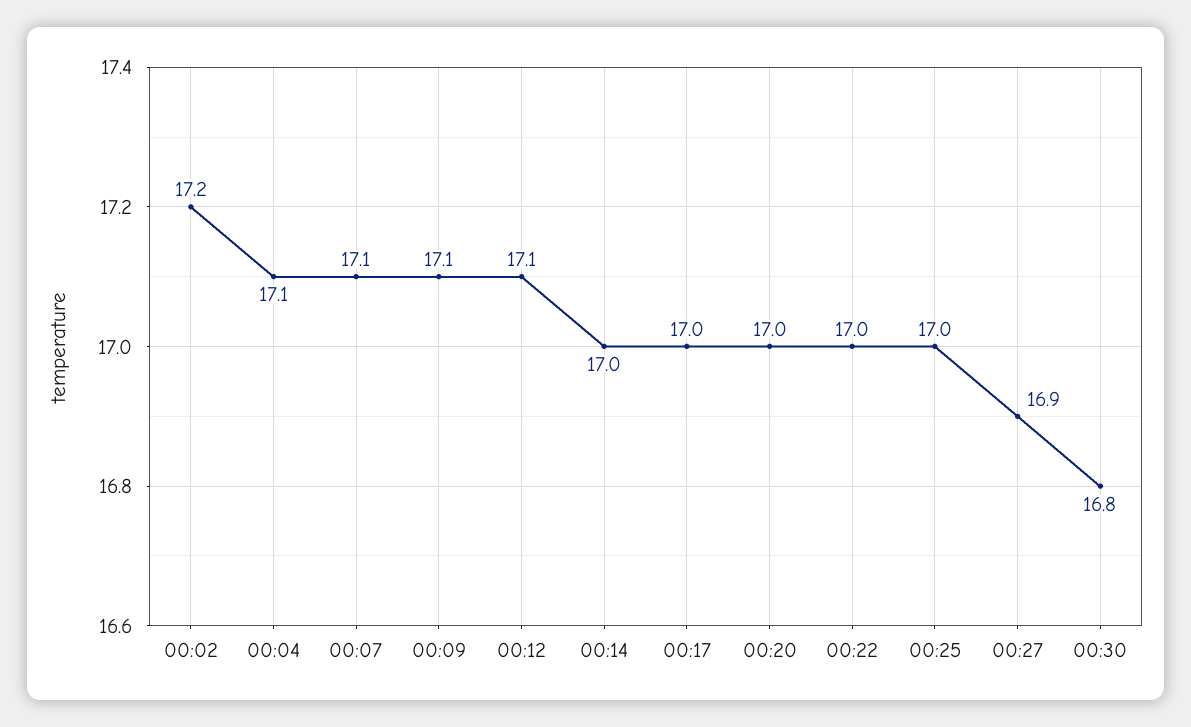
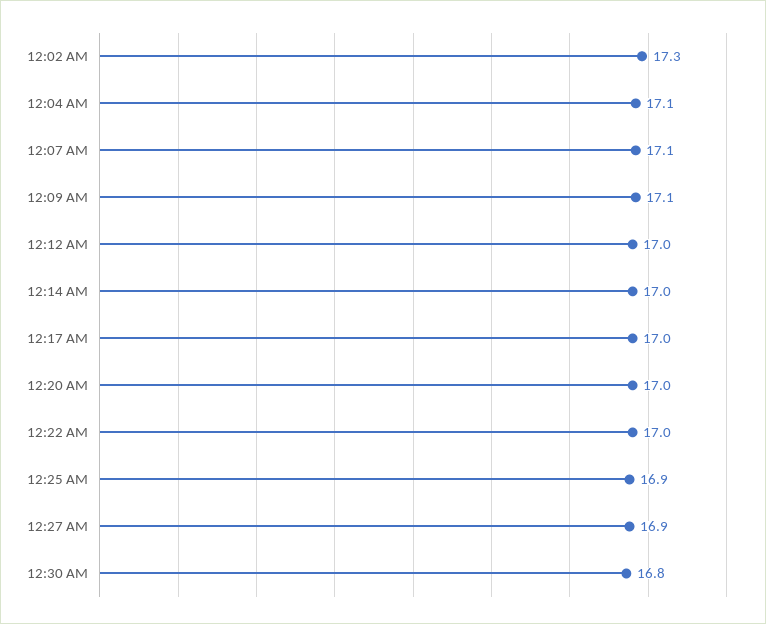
  {
-   "00:02": 17.2,
+   "00:02": 17.3,
    "00:04": 17.1,
    "00:07": 17.1,
    "00:09": 17.1,
-   "00:12": 17.1,
+   "00:12": 17,
    "00:14": 17,
    "00:17": 17,
    "00:20": 17,
    "00:22": 17,
-   "00:25": 17,
+   "00:25": 16.9,
    "00:27": 16.9,
    "00:30": 16.8
  }

